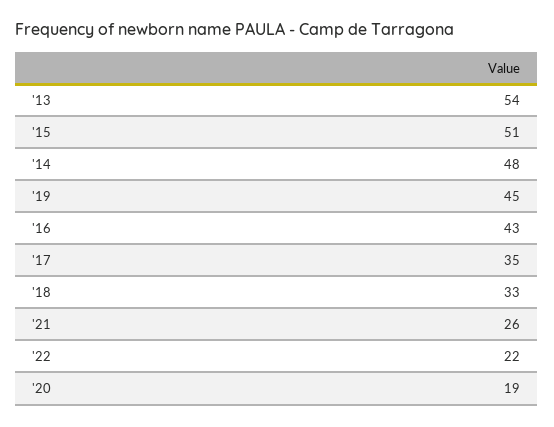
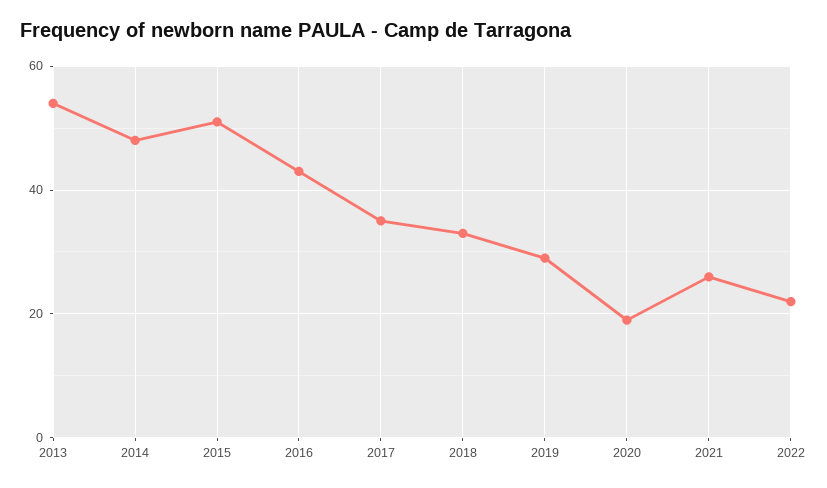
  {
    "'13": 54,
    "'15": 51,
    "'14": 48,
-   "'19": 45,
+   "'19": 30,
    "'16": 43,
    "'17": 35,
    "'18": 33,
    "'21": 26,
    "'22": 22,
    "'20": 19
  }

